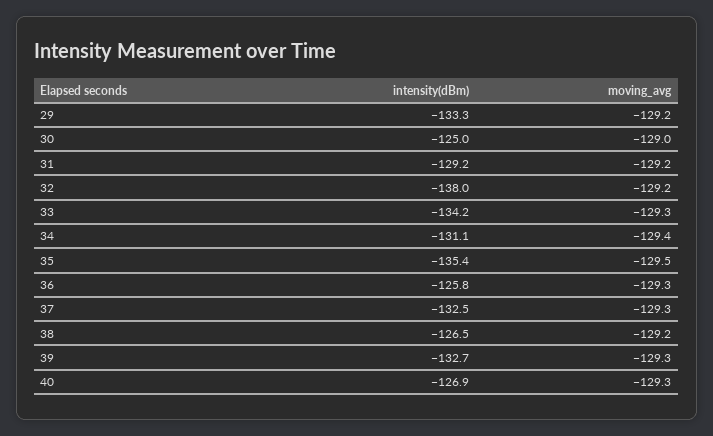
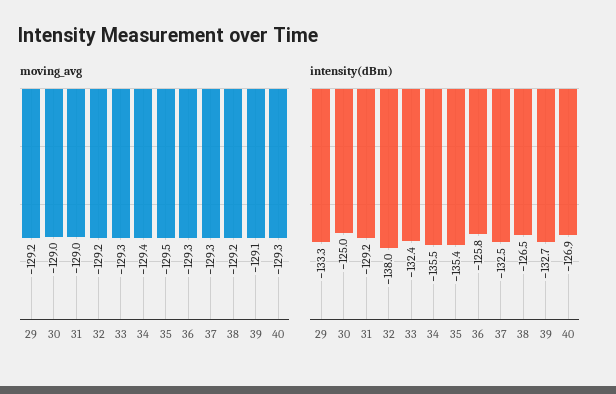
  {
    "intensity(dBm)": {
      "29": -133.3,
      "30": -125,
      "31": -129.2,
      "32": -138,
-     "33": -134.2,
+     "33": -132.4,
-     "34": -131.1,
+     "34": -135.5,
      "35": -135.4,
      "36": -125.8,
      "37": -132.5,
      "38": -126.5,
      "39": -132.7,
      "40": -126.9
    },
    "moving_avg": {
      "29": -129.2,
      "30": -129,
-     "31": -129.2,
+     "31": -129,
      "32": -129.2,
      "33": -129.3,
      "34": -129.4,
      "35": -129.5,
      "36": -129.3,
      "37": -129.3,
      "38": -129.2,
-     "39": -129.3,
+     "39": -129.1,
      "40": -129.3
    }
  }

